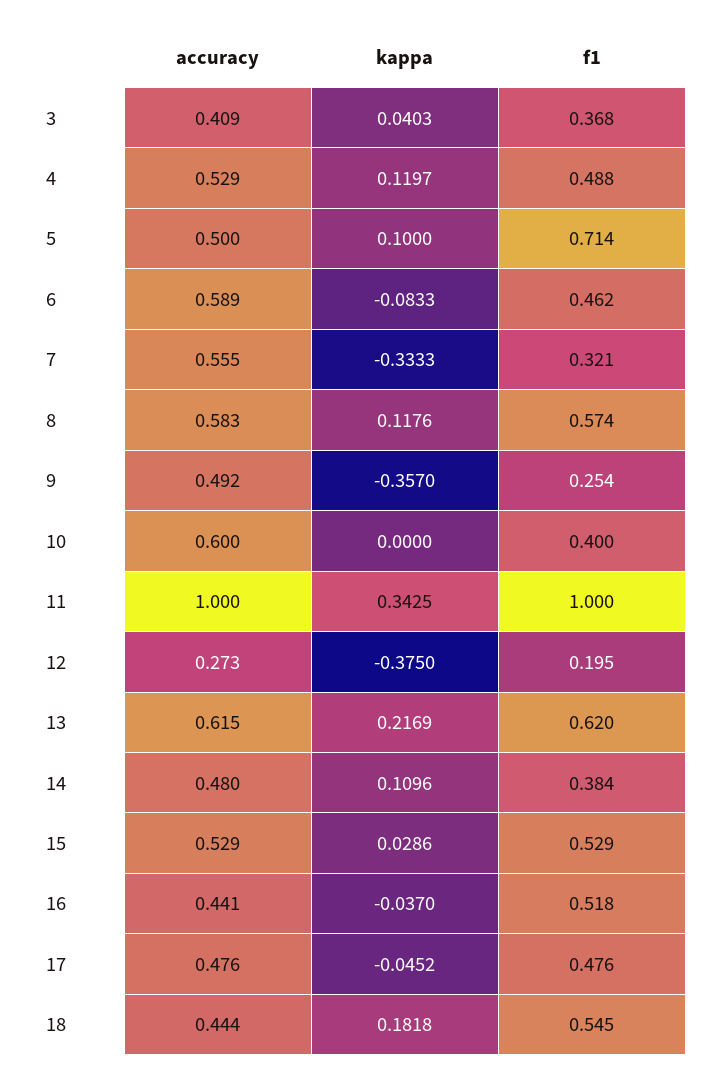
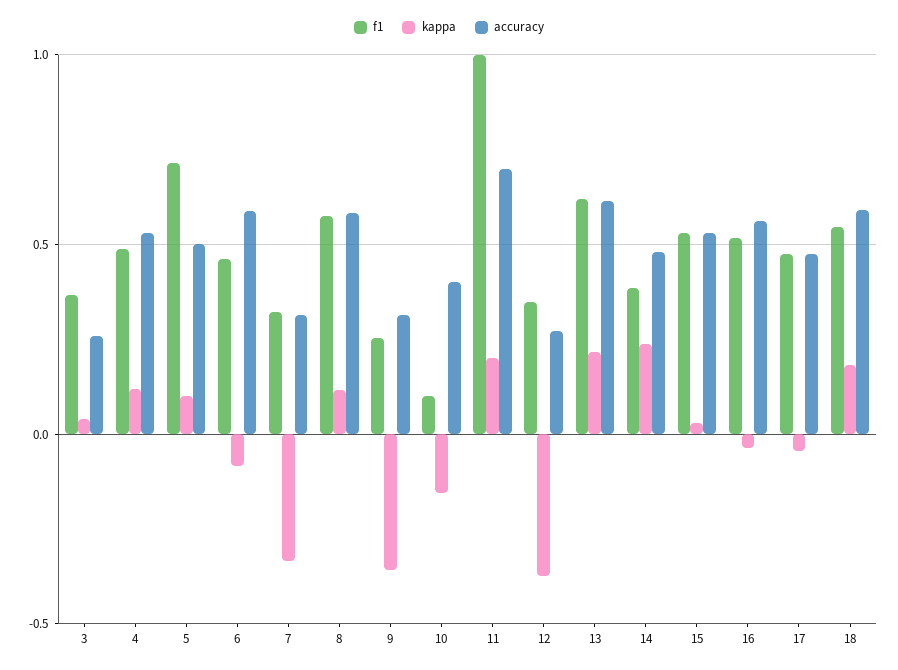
  {
    "accuracy": {
-     "3": 0.409,
+     "3": 0.25,
      "4": 0.529,
      "5": 0.5,
      "6": 0.589,
-     "7": 0.555,
+     "7": 0.3,
      "8": 0.583,
-     "9": 0.492,
+     "9": 0.3,
-     "10": 0.6,
+     "10": 0.4,
-     "11": 1,
+     "11": 0.7,
      "12": 0.273,
      "13": 0.615,
      "14": 0.48,
      "15": 0.529,
-     "16": 0.441,
+     "16": 0.55,
      "17": 0.476,
-     "18": 0.444
+     "18": 0.6
    },
    "kappa": {
      "3": 0.0403,
      "4": 0.1197,
      "5": 0.1,
      "6": -0.0833,
      "7": -0.3333,
      "8": 0.1176,
      "9": -0.357,
-     "10": 0,
+     "10": -0.15,
-     "11": 0.3425,
+     "11": 0.2,
      "12": -0.375,
      "13": 0.2169,
-     "14": 0.1096,
+     "14": 0.25,
      "15": 0.0286,
      "16": -0.037,
      "17": -0.0452,
      "18": 0.1818
    },
    "f1": {
      "3": 0.368,
      "4": 0.488,
      "5": 0.714,
      "6": 0.462,
      "7": 0.321,
      "8": 0.574,
      "9": 0.254,
-     "10": 0.4,
+     "10": 0.1,
      "11": 1,
-     "12": 0.195,
+     "12": 0.35,
      "13": 0.62,
      "14": 0.384,
      "15": 0.529,
      "16": 0.518,
      "17": 0.476,
      "18": 0.545
    }
  }

